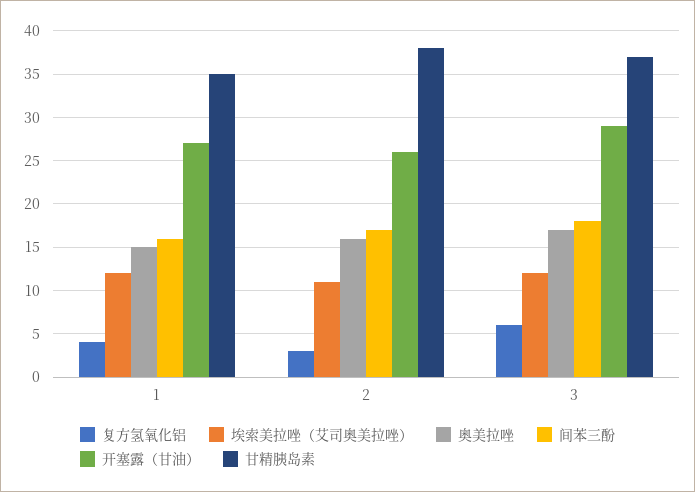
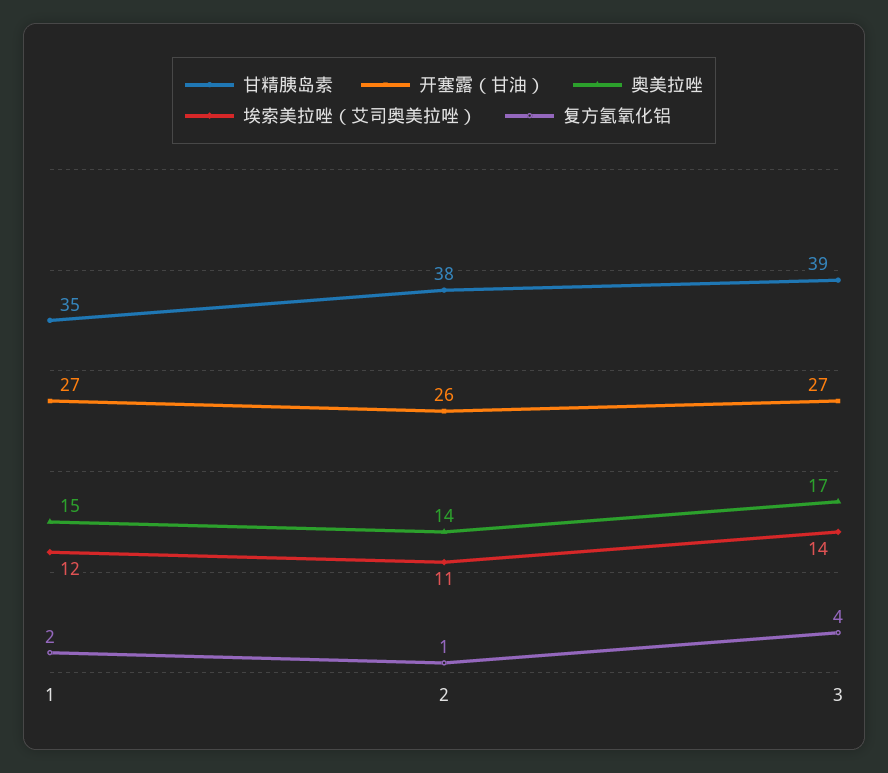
  {
    "复方氢氧化铝": {
-     "1": 4,
+     "1": 2,
-     "2": 3,
+     "2": 1,
-     "3": 6
+     "3": 4
    },
    "埃索美拉唑（艾司奥美拉唑）": {
      "1": 12,
      "2": 11,
-     "3": 12
+     "3": 14
    },
    "奥美拉唑": {
      "1": 15,
-     "2": 16,
+     "2": 14,
      "3": 17
    },
-   "间苯三酚": {
-     "1": 16,
-     "2": 17,
-     "3": 18
-   },
    "开塞露（甘油）": {
      "1": 27,
      "2": 26,
-     "3": 29
+     "3": 27
    },
    "甘精胰岛素": {
      "1": 35,
      "2": 38,
-     "3": 37
+     "3": 39
    }
  }

